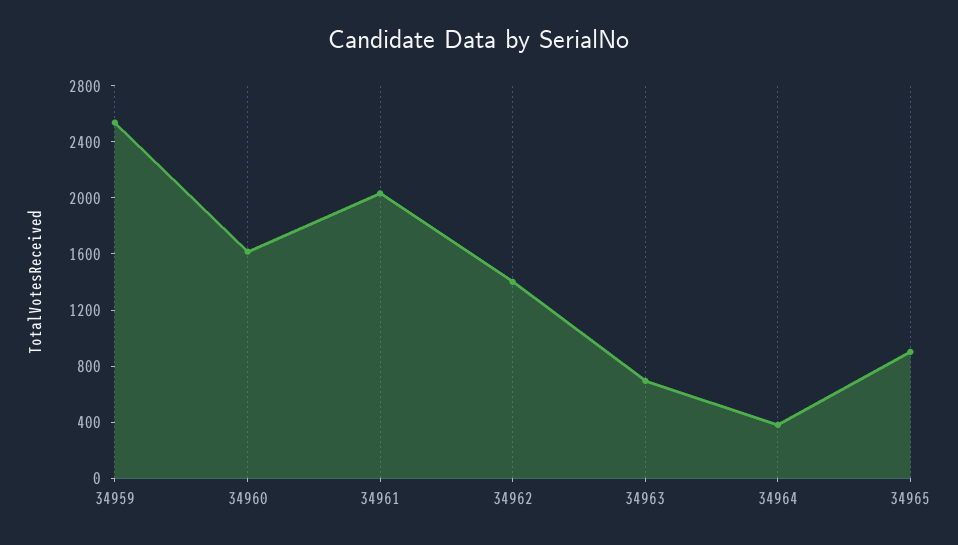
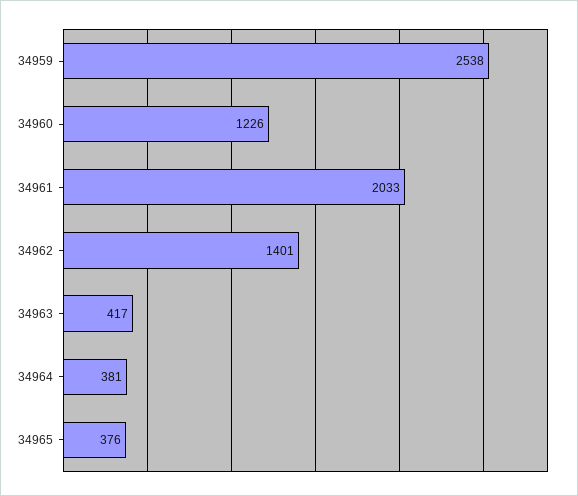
  {
    "34959": 2538,
-   "34960": 1600,
+   "34960": 1226,
    "34961": 2033,
    "34962": 1401,
-   "34963": 700,
+   "34963": 417,
    "34964": 381,
-   "34965": 900
+   "34965": 376
  }

